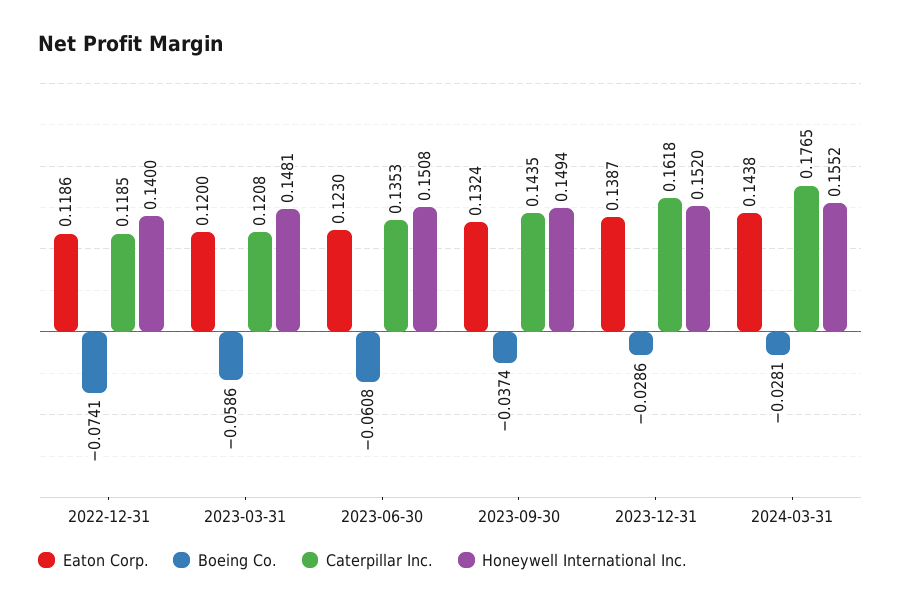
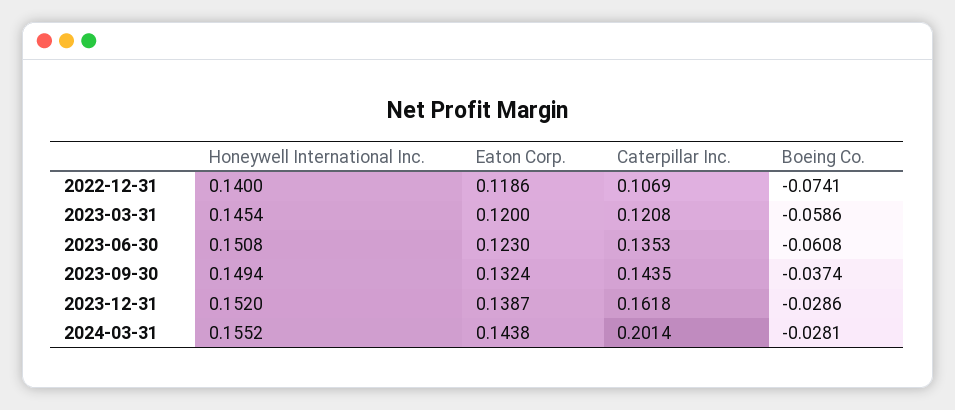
  {
    "Eaton Corp.": {
      "2022-12-31": 0.1186,
      "2023-03-31": 0.12,
      "2023-06-30": 0.123,
      "2023-09-30": 0.1324,
      "2023-12-31": 0.1387,
      "2024-03-31": 0.1438
    },
    "Boeing Co.": {
      "2022-12-31": -0.0741,
      "2023-03-31": -0.0586,
      "2023-06-30": -0.0608,
      "2023-09-30": -0.0374,
      "2023-12-31": -0.0286,
      "2024-03-31": -0.0281
    },
    "Caterpillar Inc.": {
-     "2022-12-31": 0.1185,
+     "2022-12-31": 0.1069,
      "2023-03-31": 0.1208,
      "2023-06-30": 0.1353,
      "2023-09-30": 0.1435,
      "2023-12-31": 0.1618,
-     "2024-03-31": 0.1765
+     "2024-03-31": 0.2014
    },
    "Honeywell International Inc.": {
      "2022-12-31": 0.14,
-     "2023-03-31": 0.1481,
+     "2023-03-31": 0.1454,
      "2023-06-30": 0.1508,
      "2023-09-30": 0.1494,
      "2023-12-31": 0.152,
      "2024-03-31": 0.1552
    }
  }

